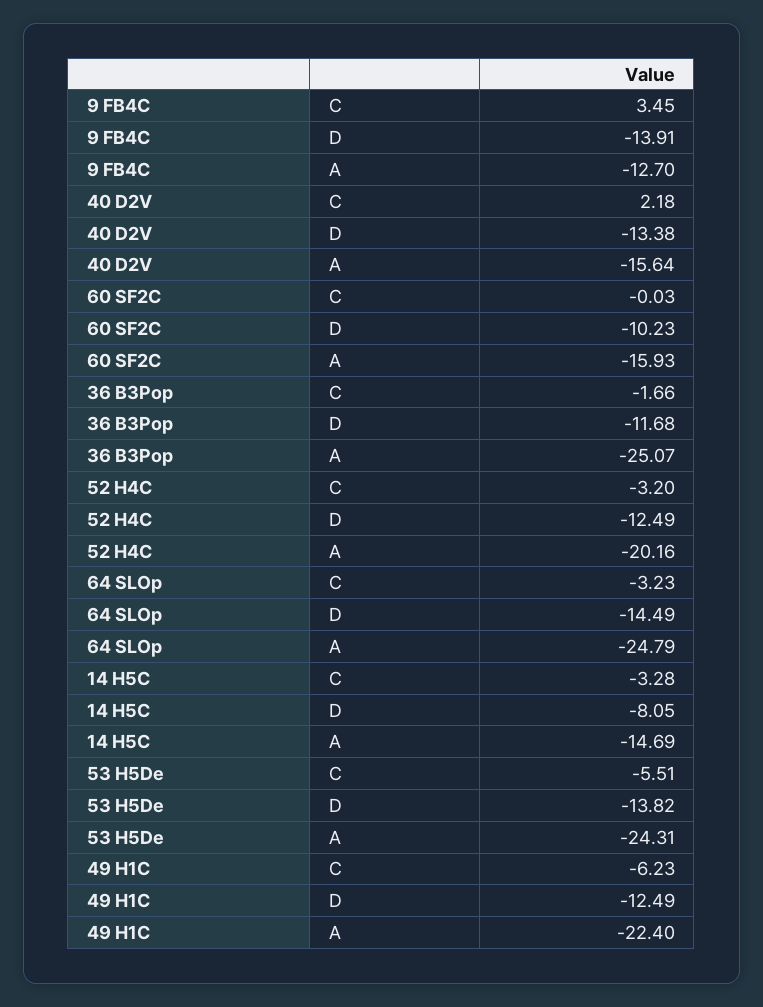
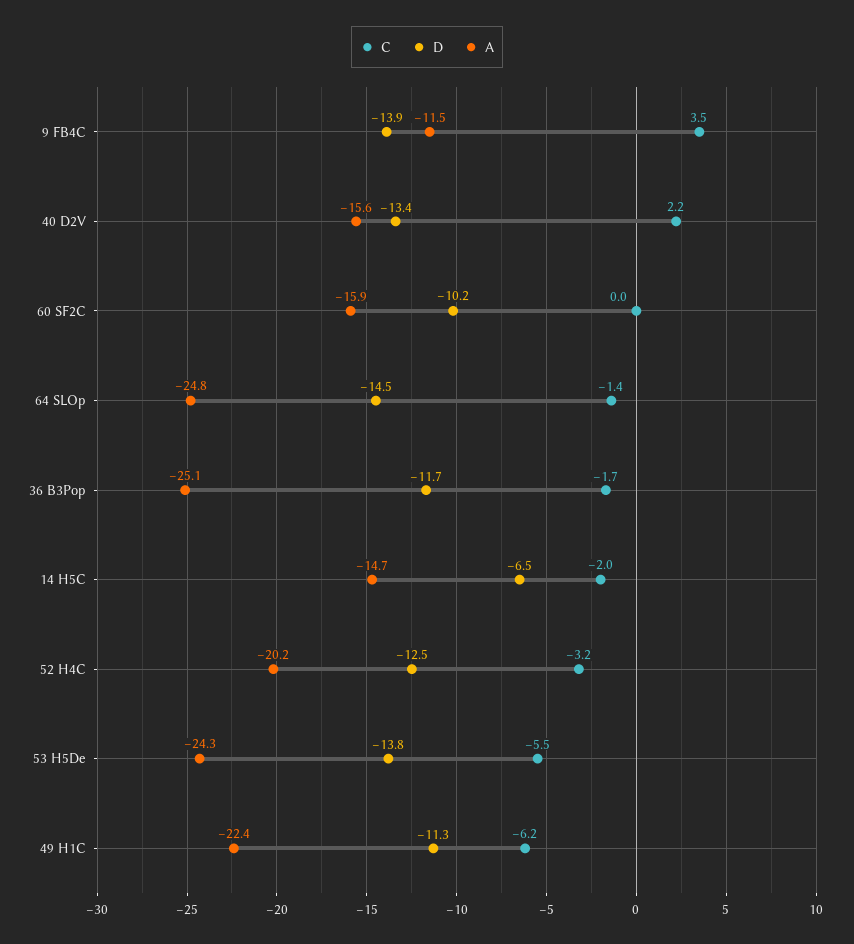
  {
    "C": {
      "9 FB4C": 3.45,
      "40 D2V": 2.18,
      "60 SF2C": -0.03,
      "36 B3Pop": -1.66,
      "52 H4C": -3.2,
-     "64 SLOp": -3.23,
+     "64 SLOp": -1.4,
-     "14 H5C": -3.28,
+     "14 H5C": -2,
      "53 H5De": -5.51,
      "49 H1C": -6.23
    },
    "D": {
      "9 FB4C": -13.91,
      "40 D2V": -13.38,
      "60 SF2C": -10.23,
      "36 B3Pop": -11.68,
      "52 H4C": -12.49,
      "64 SLOp": -14.49,
-     "14 H5C": -8.05,
+     "14 H5C": -6.5,
      "53 H5De": -13.82,
-     "49 H1C": -12.49
+     "49 H1C": -11.3
    },
    "A": {
-     "9 FB4C": -12.7,
+     "9 FB4C": -11.5,
      "40 D2V": -15.64,
      "60 SF2C": -15.93,
      "36 B3Pop": -25.07,
      "52 H4C": -20.16,
      "64 SLOp": -24.79,
      "14 H5C": -14.69,
      "53 H5De": -24.31,
      "49 H1C": -22.4
    }
  }

